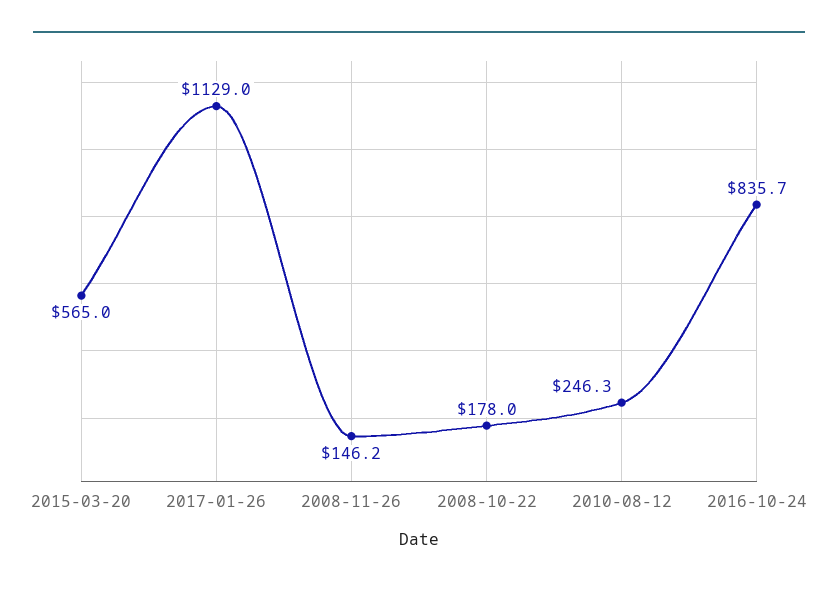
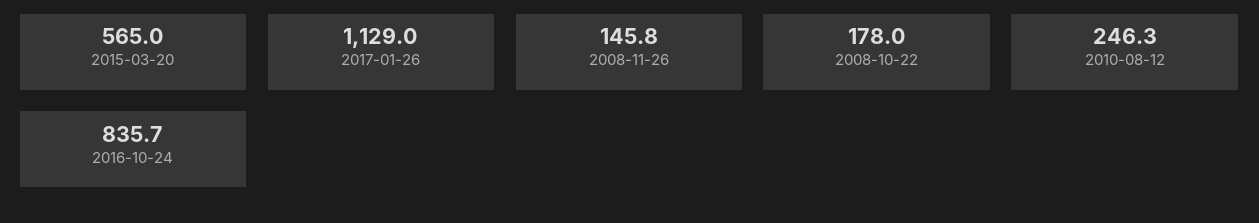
  {
    "2015-03-20": 565,
    "2017-01-26": 1129,
-   "2008-11-26": 146.2,
+   "2008-11-26": 145.8,
    "2008-10-22": 178,
    "2010-08-12": 246.3,
    "2016-10-24": 835.7
  }

